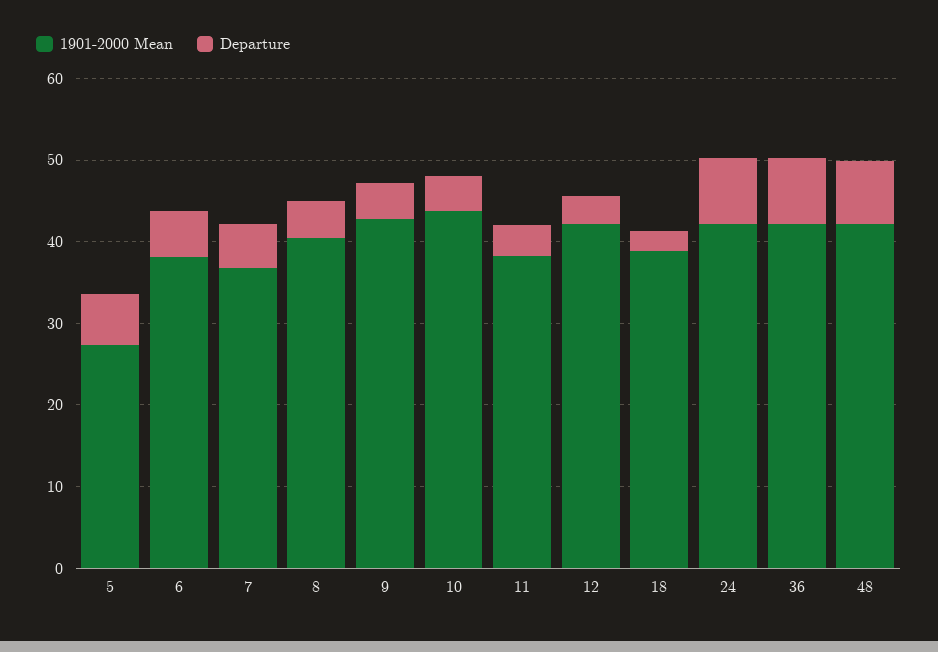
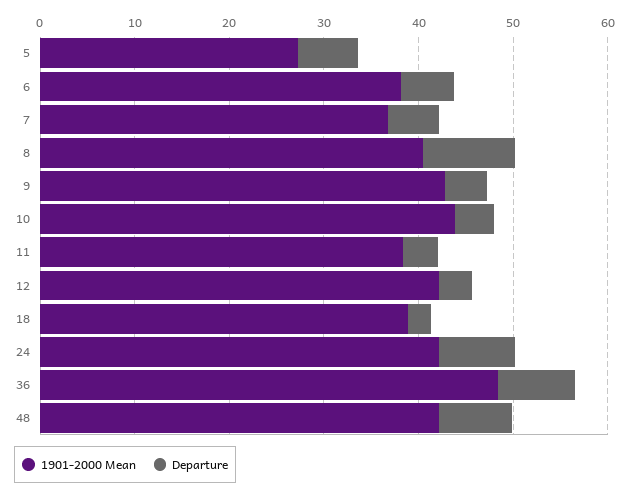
  {
    "1901-2000 Mean": {
      "5": 28,
      "6": 38,
      "7": 36,
      "8": 40,
      "9": 42,
      "10": 44,
      "11": 38,
      "12": 42,
      "18": 38,
      "24": 42,
-     "36": 42,
+     "36": 48,
      "48": 42
    },
    "Departure": {
      "5": 6,
      "6": 6,
      "7": 6,
-     "8": 4,
+     "8": 10,
      "9": 4,
      "10": 4,
      "11": 4,
      "12": 4,
      "18": 2,
      "24": 8,
      "36": 8,
      "48": 8
    }
  }

